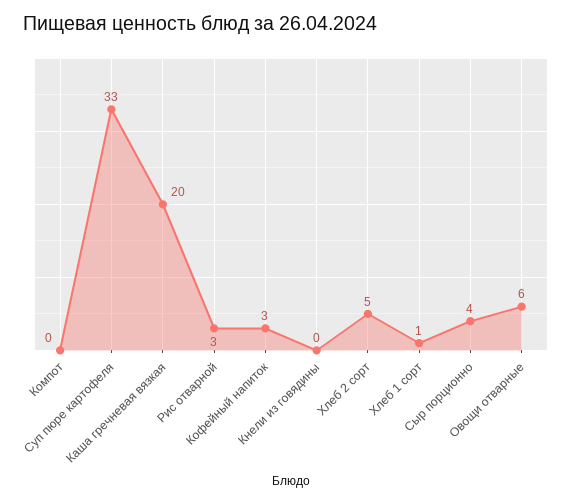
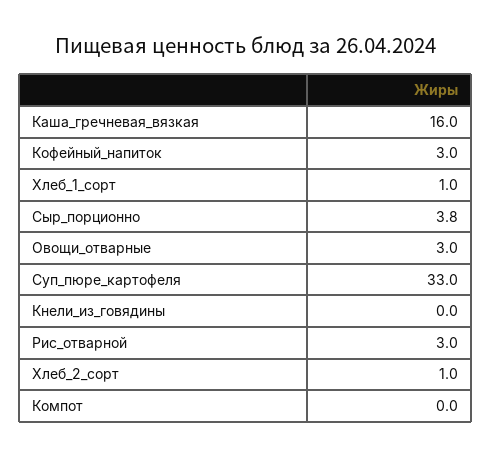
  {
    "Компот": 0,
    "Суп пюре картофеля": 33,
-   "Каша гречневая вязкая": 20,
+   "Каша гречневая вязкая": 16,
    "Рис отварной": 3,
    "Кофейный напиток": 3,
    "Кнели из говядины": 0,
-   "Хлеб 2 сорт": 5,
+   "Хлеб 2 сорт": 1,
    "Хлеб 1 сорт": 1,
    "Сыр порционно": 3.8,
-   "Овощи отварные": 6
+   "Овощи отварные": 3
  }

